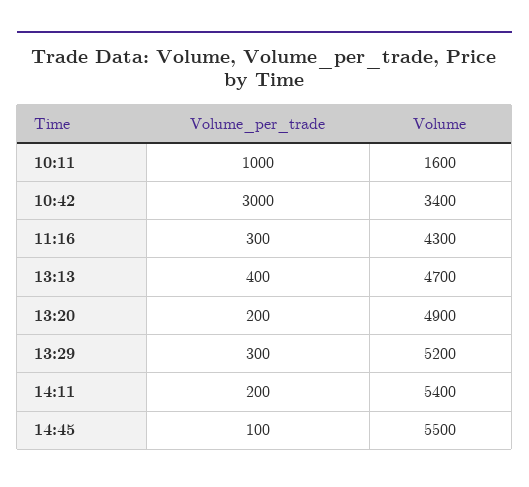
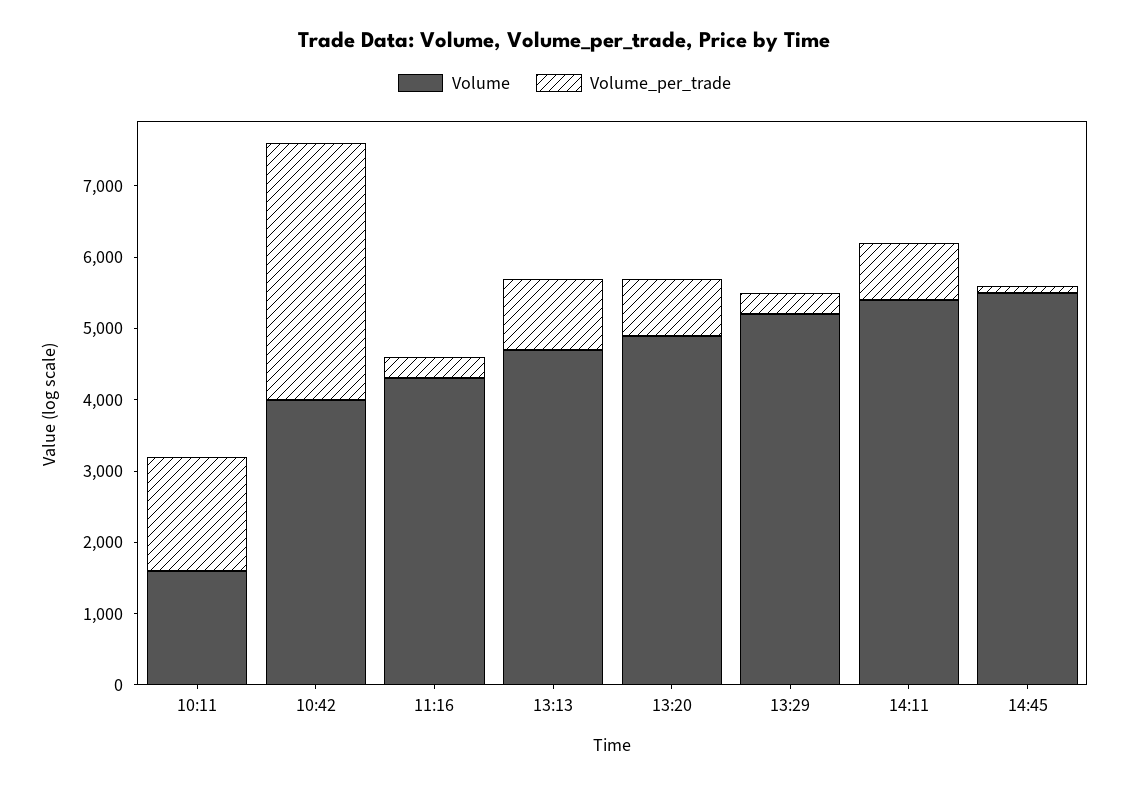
  {
    "Volume_per_trade": {
-     "10:11": 1000,
+     "10:11": 1600,
-     "10:42": 3000,
+     "10:42": 3600,
      "11:16": 300,
-     "13:13": 400,
+     "13:13": 1000,
-     "13:20": 200,
+     "13:20": 800,
      "13:29": 300,
-     "14:11": 200,
+     "14:11": 800,
      "14:45": 100
    },
    "Volume": {
      "10:11": 1600,
-     "10:42": 3400,
+     "10:42": 4000,
      "11:16": 4300,
      "13:13": 4700,
      "13:20": 4900,
      "13:29": 5200,
      "14:11": 5400,
      "14:45": 5500
    }
  }

